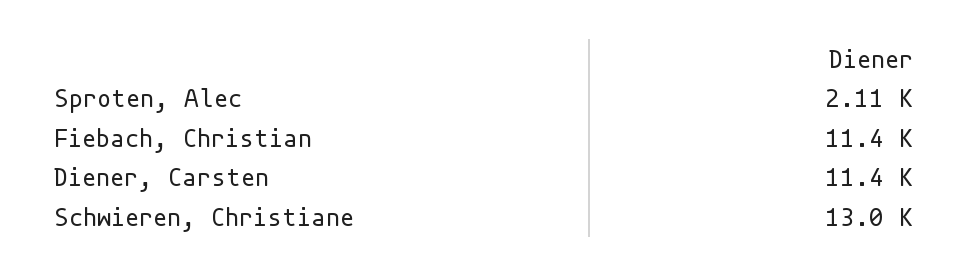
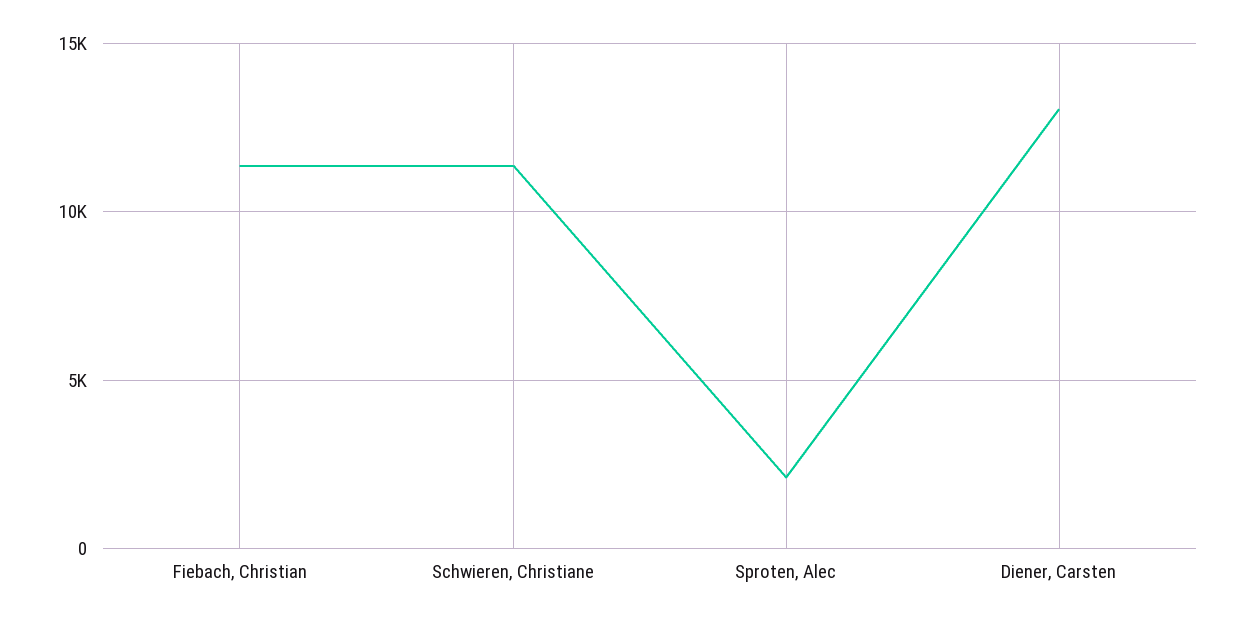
  {
    "Sproten, Alec": 2110,
    "Fiebach, Christian": 11400,
-   "Diener, Carsten": 11400,
+   "Diener, Carsten": 13000,
-   "Schwieren, Christiane": 13000
+   "Schwieren, Christiane": 11500
  }

